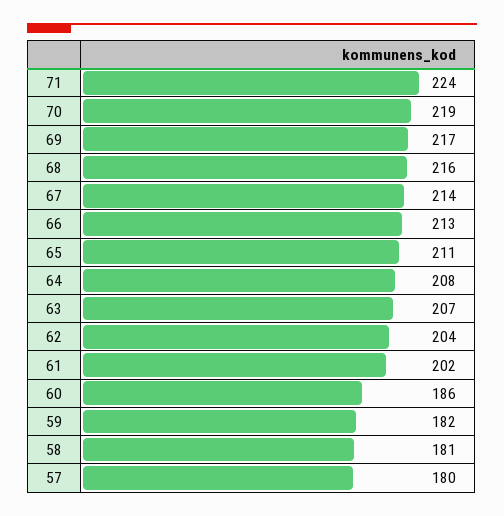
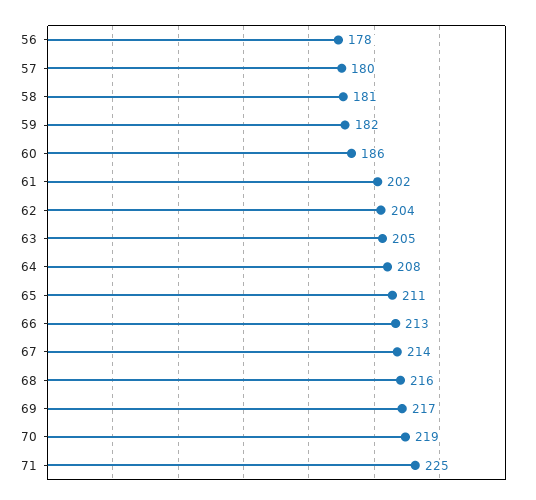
  {
-   "71": 224,
+   "71": 225,
    "70": 219,
    "69": 217,
    "68": 216,
    "67": 214,
    "66": 213,
    "65": 211,
    "64": 208,
-   "63": 207,
+   "63": 205,
    "62": 204,
    "61": 202,
    "60": 186,
    "59": 182,
    "58": 181,
-   "57": 180
+   "57": 180,
+   "56": 178
  }

